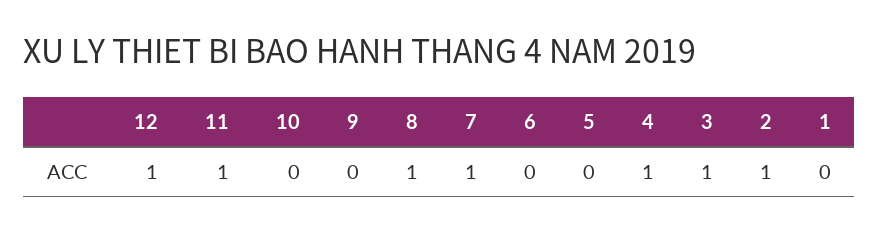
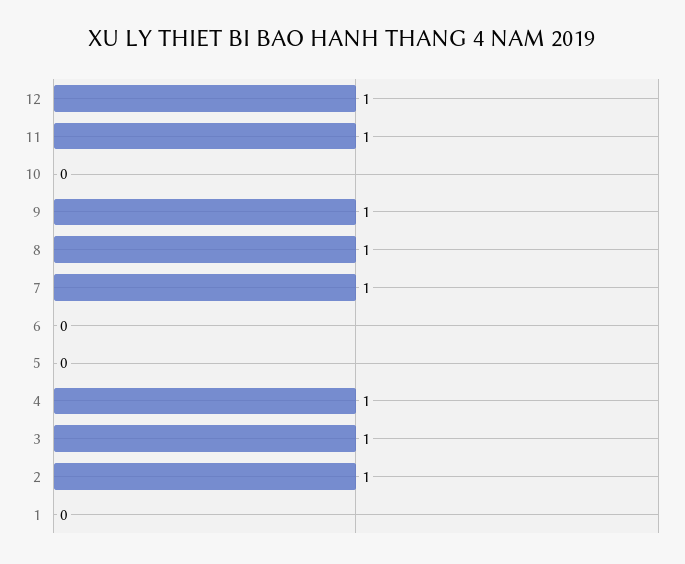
  {
    "12": 1,
    "11": 1,
    "10": 0,
-   "9": 0,
+   "9": 1,
    "8": 1,
    "7": 1,
    "6": 0,
    "5": 0,
    "4": 1,
    "3": 1,
    "2": 1,
    "1": 0
  }

